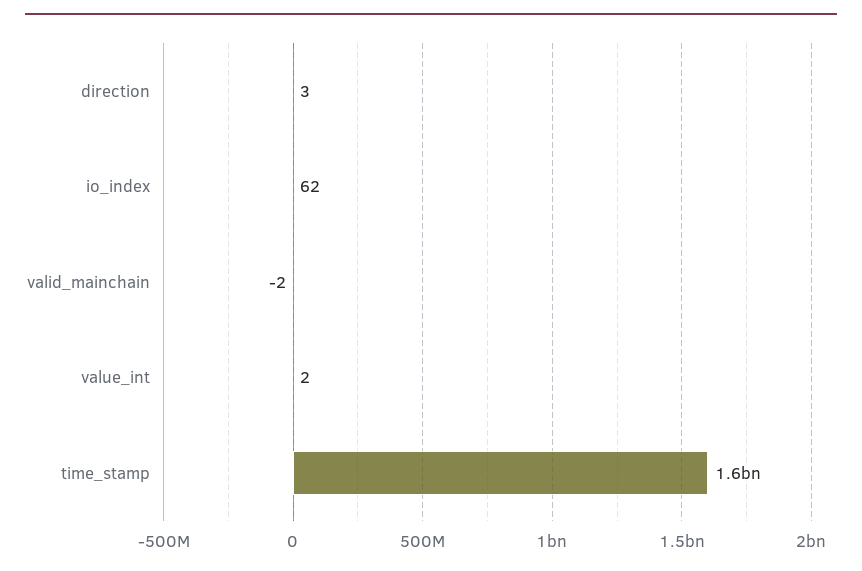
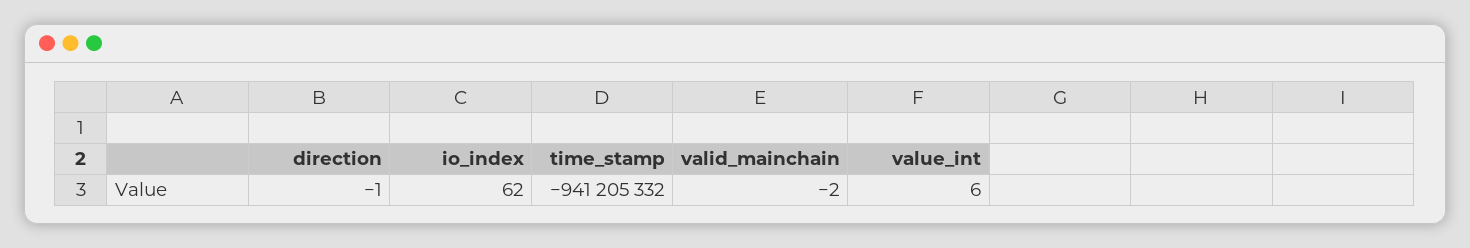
  {
-   "direction": 3,
+   "direction": -1,
    "io_index": 62,
    "valid_mainchain": -2,
-   "value_int": 2,
+   "value_int": 6,
-   "time_stamp": 1600000000
+   "time_stamp": -941205332
  }

